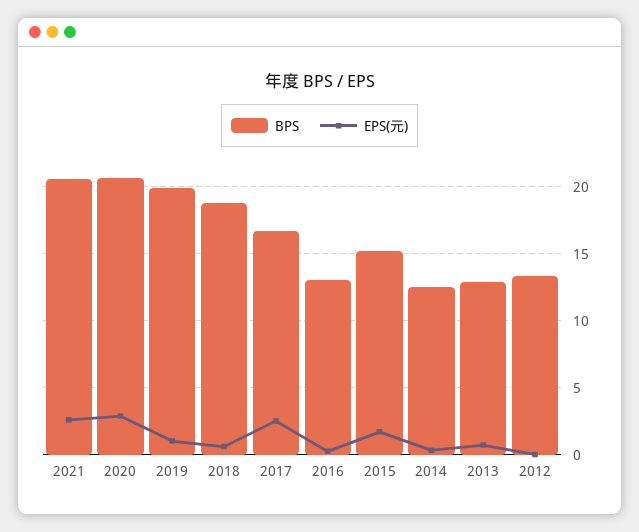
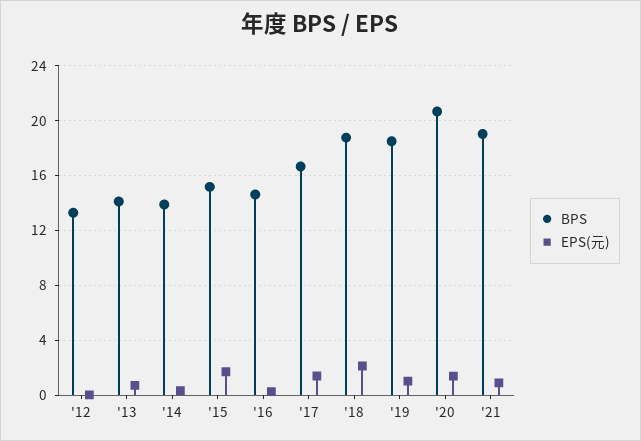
  {
    "BPS": {
-     "2021": 20.5,
+     "2021": 19,
      "2020": 20.5,
-     "2019": 20,
+     "2019": 18.5,
      "2018": 19,
      "2017": 16.5,
-     "2016": 13,
+     "2016": 14.5,
      "2015": 15,
-     "2014": 12.5,
+     "2014": 14,
-     "2013": 13,
+     "2013": 14,
      "2012": 13.5
    },
    "EPS(元)": {
-     "2021": 2.5,
+     "2021": 1,
-     "2020": 3,
+     "2020": 1.5,
      "2019": 1,
-     "2018": 0.5,
+     "2018": 2,
-     "2017": 2.5,
+     "2017": 1.5,
      "2016": 0.5,
      "2015": 1.5,
      "2014": 0.5,
      "2013": 0.5,
      "2012": 0
    }
  }

